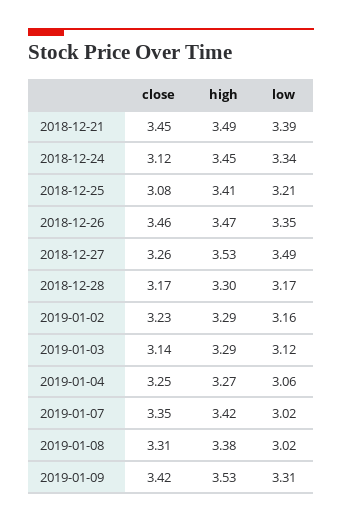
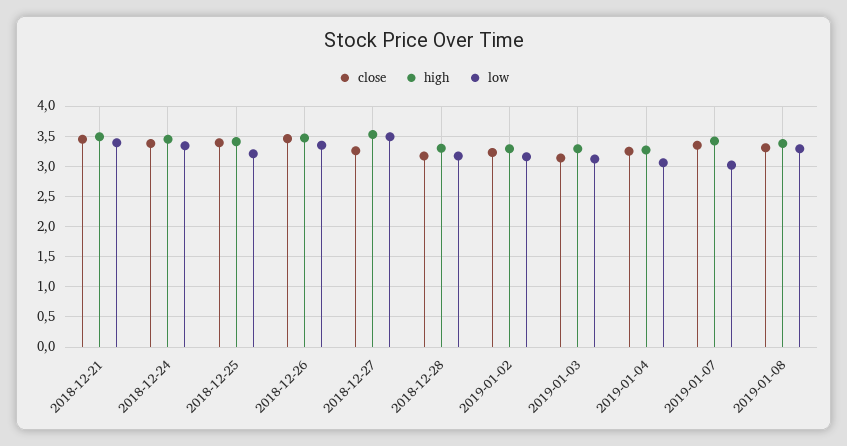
  {
    "close": {
      "2018-12-21": 3.45,
-     "2018-12-24": 3.12,
+     "2018-12-24": 3.4,
-     "2018-12-25": 3.08,
+     "2018-12-25": 3.4,
      "2018-12-26": 3.46,
      "2018-12-27": 3.26,
      "2018-12-28": 3.17,
      "2019-01-02": 3.23,
      "2019-01-03": 3.14,
      "2019-01-04": 3.25,
      "2019-01-07": 3.35,
-     "2019-01-08": 3.31,
+     "2019-01-08": 3.31
-     "2019-01-09": 3.42
    },
    "high": {
      "2018-12-21": 3.49,
      "2018-12-24": 3.45,
      "2018-12-25": 3.41,
      "2018-12-26": 3.47,
      "2018-12-27": 3.53,
      "2018-12-28": 3.3,
      "2019-01-02": 3.29,
      "2019-01-03": 3.29,
      "2019-01-04": 3.27,
      "2019-01-07": 3.42,
-     "2019-01-08": 3.38,
+     "2019-01-08": 3.38
-     "2019-01-09": 3.53
    },
    "low": {
      "2018-12-21": 3.39,
      "2018-12-24": 3.34,
      "2018-12-25": 3.21,
      "2018-12-26": 3.35,
      "2018-12-27": 3.49,
      "2018-12-28": 3.17,
      "2019-01-02": 3.16,
      "2019-01-03": 3.12,
      "2019-01-04": 3.06,
      "2019-01-07": 3.02,
-     "2019-01-08": 3.02,
+     "2019-01-08": 3.3
-     "2019-01-09": 3.31
    }
  }

